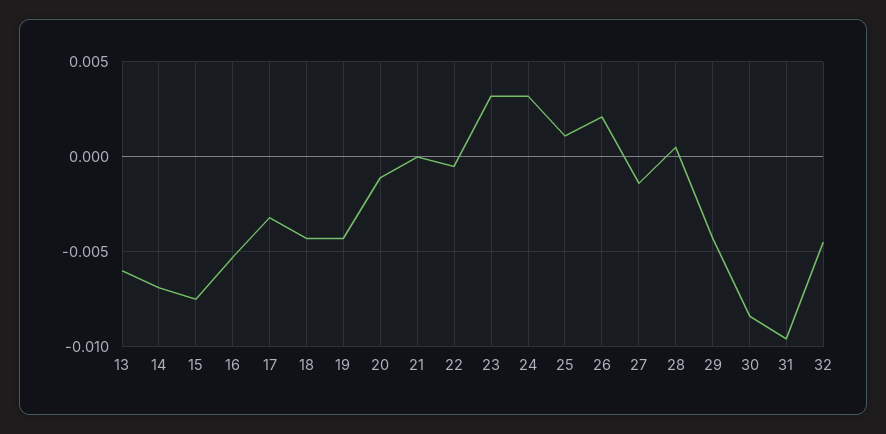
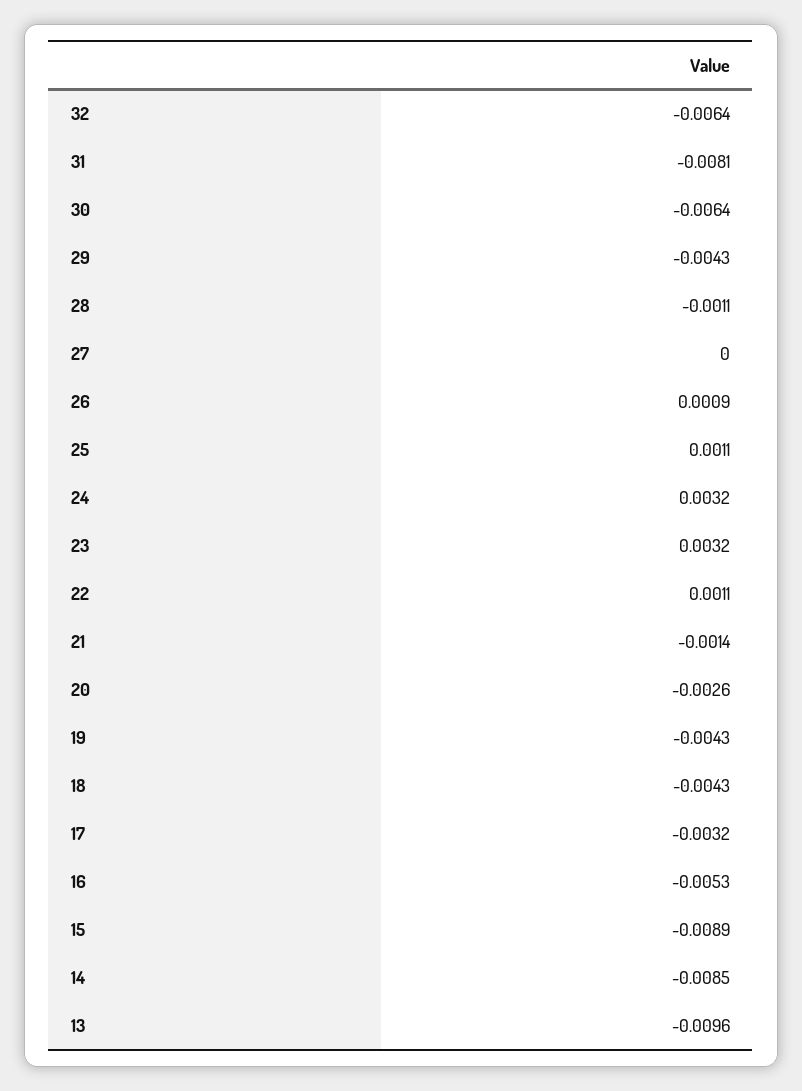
  {
-   "13": -0.006,
+   "13": -0.0096,
-   "14": -0.007,
+   "14": -0.0085,
-   "15": -0.0075,
+   "15": -0.0089,
    "16": -0.0053,
    "17": -0.0032,
    "18": -0.0043,
    "19": -0.0043,
-   "20": -0.001,
+   "20": -0.0026,
-   "21": 0,
+   "21": -0.0014,
-   "22": -0.0005,
+   "22": 0.0011,
    "23": 0.0032,
    "24": 0.0032,
    "25": 0.0011,
-   "26": 0.002,
+   "26": 0.0009,
-   "27": -0.0015,
+   "27": 0,
-   "28": 0.0005,
+   "28": -0.0011,
    "29": -0.0043,
-   "30": -0.0085,
+   "30": -0.0064,
-   "31": -0.0095,
+   "31": -0.0081,
-   "32": -0.0045
+   "32": -0.0064
  }

